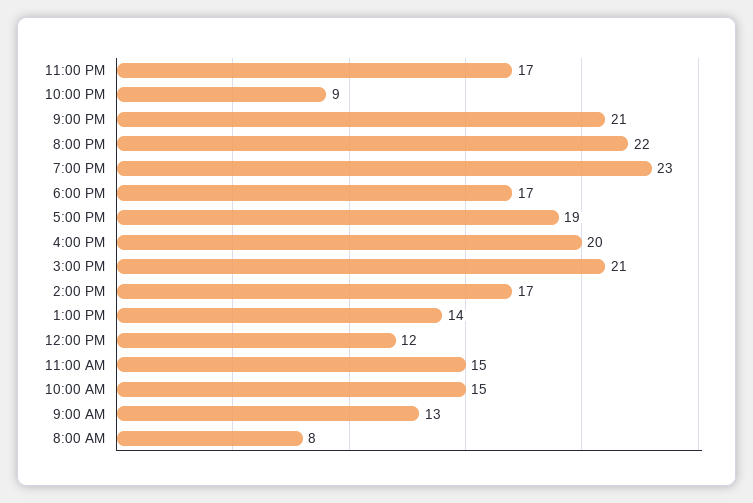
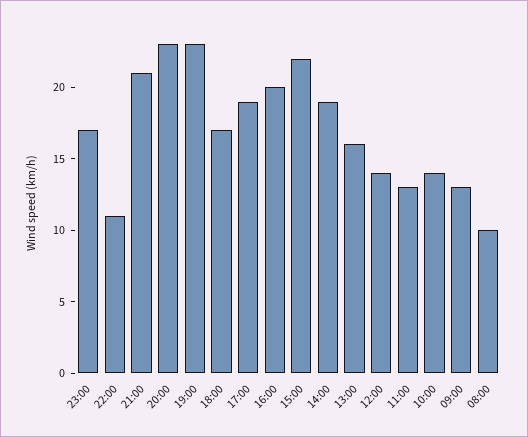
  {
    "11:00 PM": 17,
-   "10:00 PM": 9,
+   "10:00 PM": 11,
    "9:00 PM": 21,
-   "8:00 PM": 22,
+   "8:00 PM": 23,
    "7:00 PM": 23,
    "6:00 PM": 17,
    "5:00 PM": 19,
    "4:00 PM": 20,
-   "3:00 PM": 21,
+   "3:00 PM": 22,
-   "2:00 PM": 17,
+   "2:00 PM": 19,
-   "1:00 PM": 14,
+   "1:00 PM": 16,
-   "12:00 PM": 12,
+   "12:00 PM": 14,
-   "11:00 AM": 15,
+   "11:00 AM": 13,
-   "10:00 AM": 15,
+   "10:00 AM": 14,
    "9:00 AM": 13,
-   "8:00 AM": 8
+   "8:00 AM": 10
  }

